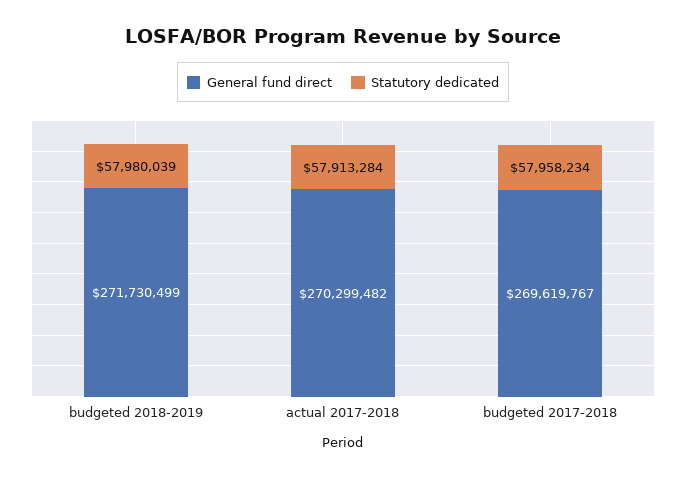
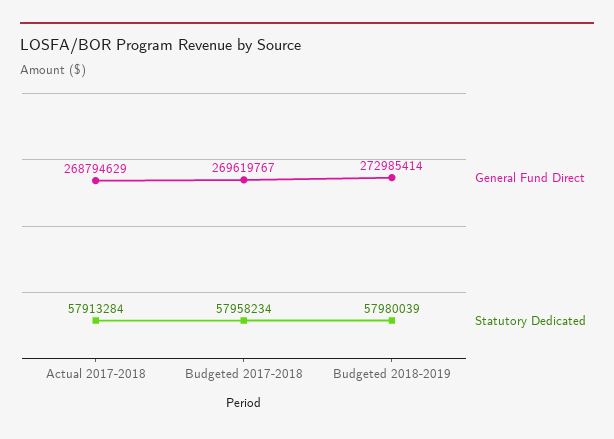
  {
    "General fund direct": {
-     "budgeted 2018-2019": 271730499,
+     "budgeted 2018-2019": 272985414,
-     "actual 2017-2018": 270299482,
+     "actual 2017-2018": 268794629,
      "budgeted 2017-2018": 269619767
    },
    "Statutory dedicated": {
      "budgeted 2018-2019": 57980039,
      "actual 2017-2018": 57913284,
      "budgeted 2017-2018": 57958234
    }
  }

